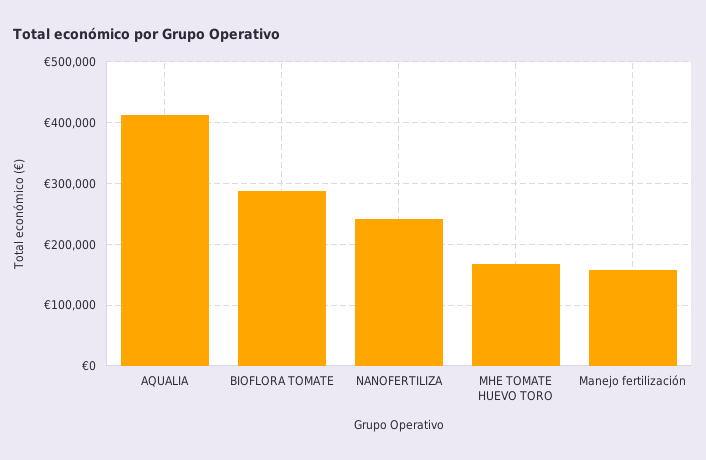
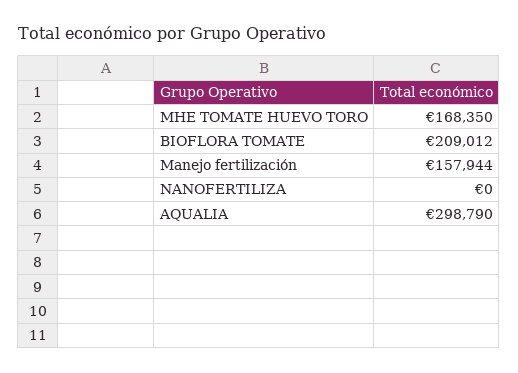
  {
-   "AQUALIA": 410000,
+   "AQUALIA": 298790,
-   "BIOFLORA TOMATE": 290000,
+   "BIOFLORA TOMATE": 209012,
-   "NANOFERTILIZA": 240000,
+   "NANOFERTILIZA": 0,
    "MHE TOMATE HUEVO TORO": 168350,
    "Manejo fertilización": 157944
  }

